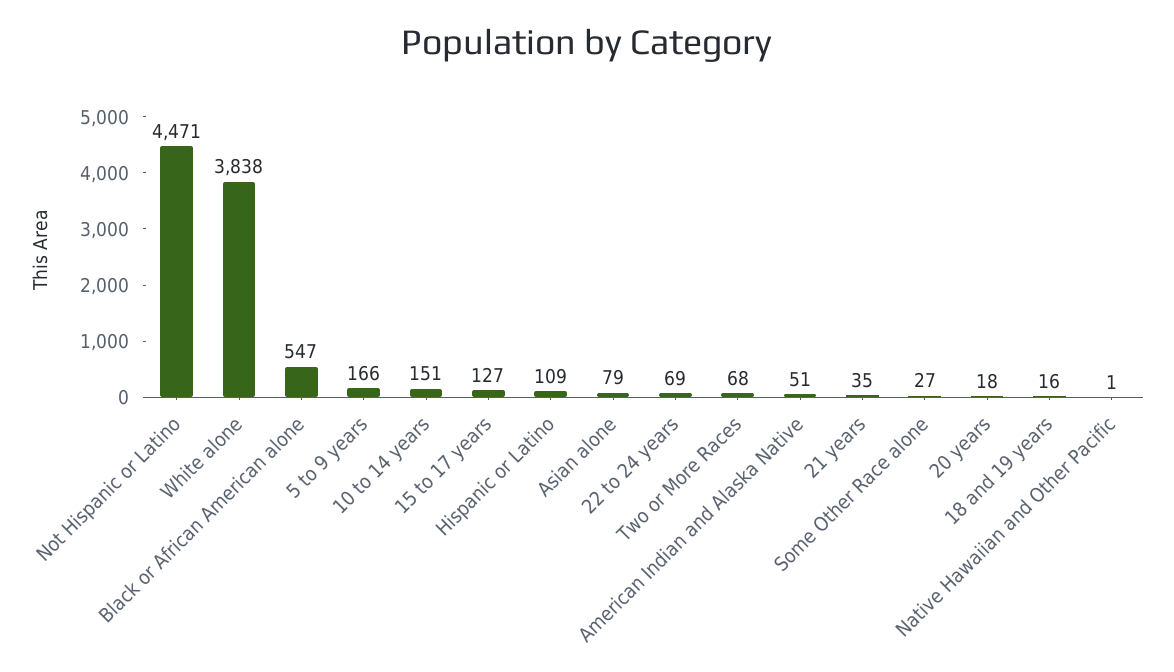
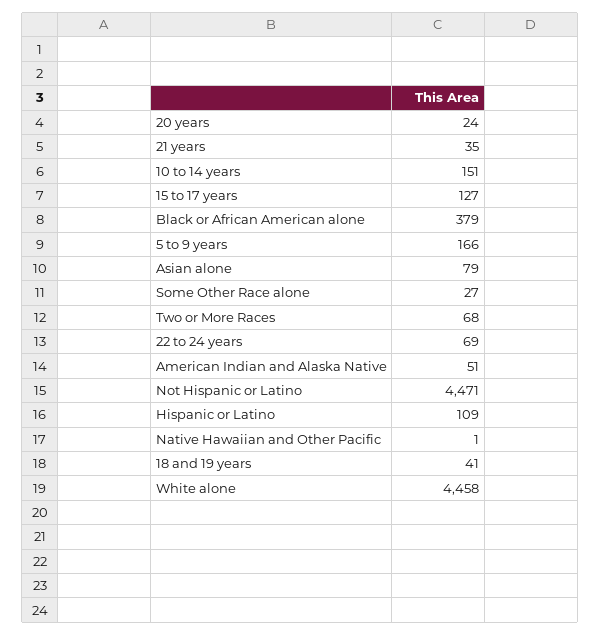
  {
    "Not Hispanic or Latino": 4471,
-   "White alone": 3838,
+   "White alone": 4458,
-   "Black or African American alone": 547,
+   "Black or African American alone": 379,
    "5 to 9 years": 166,
    "10 to 14 years": 151,
    "15 to 17 years": 127,
    "Hispanic or Latino": 109,
    "Asian alone": 79,
    "22 to 24 years": 69,
    "Two or More Races": 68,
    "American Indian and Alaska Native": 51,
    "21 years": 35,
    "Some Other Race alone": 27,
-   "20 years": 18,
+   "20 years": 24,
-   "18 and 19 years": 16,
+   "18 and 19 years": 41,
    "Native Hawaiian and Other Pacific": 1
  }

